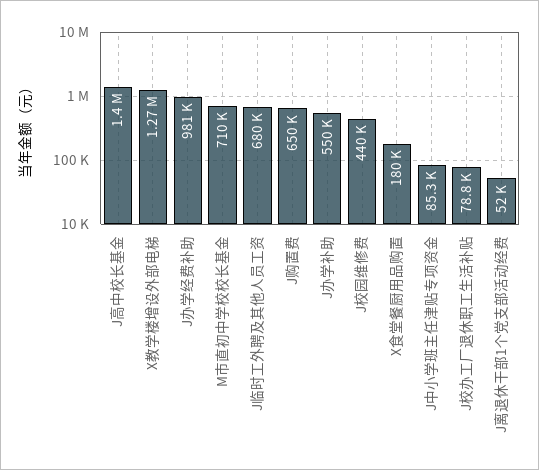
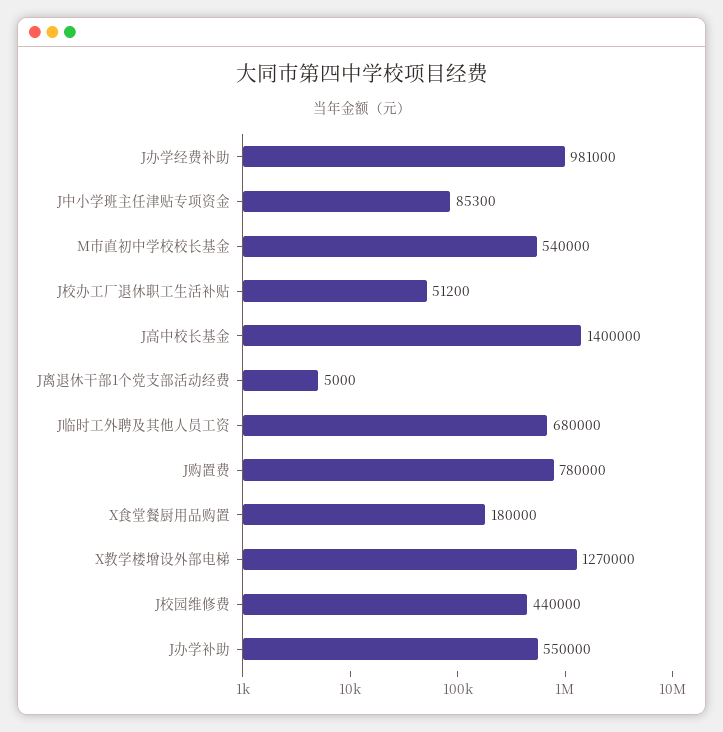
  {
    "J高中校长基金": 1400000,
    "X教学楼增设外部电梯": 1270000,
    "J办学经费补助": 981000,
-   "M市直初中学校校长基金": 710000,
+   "M市直初中学校校长基金": 540000,
    "J临时工外聘及其他人员工资": 680000,
-   "J购置费": 650000,
+   "J购置费": 780000,
    "J办学补助": 550000,
    "J校园维修费": 440000,
    "X食堂餐厨用品购置": 180000,
    "J中小学班主任津贴专项资金": 85300,
-   "J校办工厂退休职工生活补贴": 78800,
+   "J校办工厂退休职工生活补贴": 51200,
-   "J离退休干部1个党支部活动经费": 52000
+   "J离退休干部1个党支部活动经费": 5000
  }

